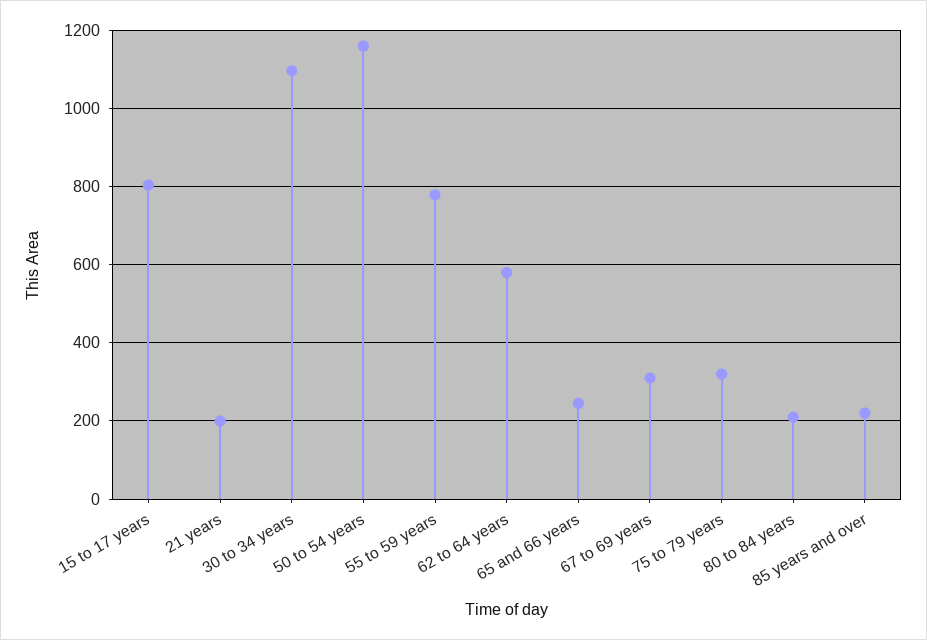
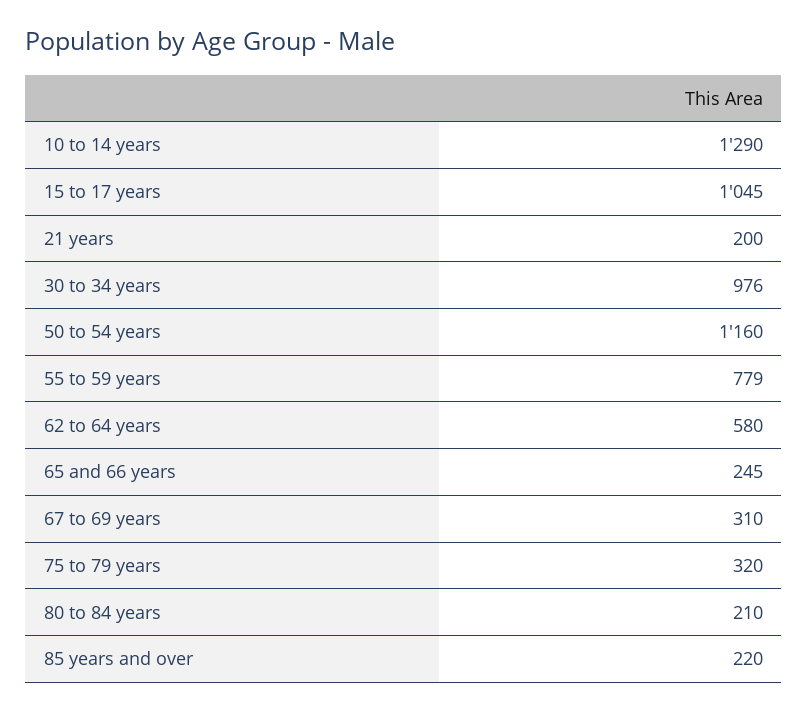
  {
-   "15 to 17 years": 800,
+   "15 to 17 years": 1045,
    "21 years": 200,
-   "30 to 34 years": 1100,
+   "30 to 34 years": 976,
    "50 to 54 years": 1160,
    "55 to 59 years": 779,
    "62 to 64 years": 580,
    "65 and 66 years": 245,
    "67 to 69 years": 310,
    "75 to 79 years": 320,
    "80 to 84 years": 210,
-   "85 years and over": 220
+   "85 years and over": 220,
+   "10 to 14 years": 1290
  }

